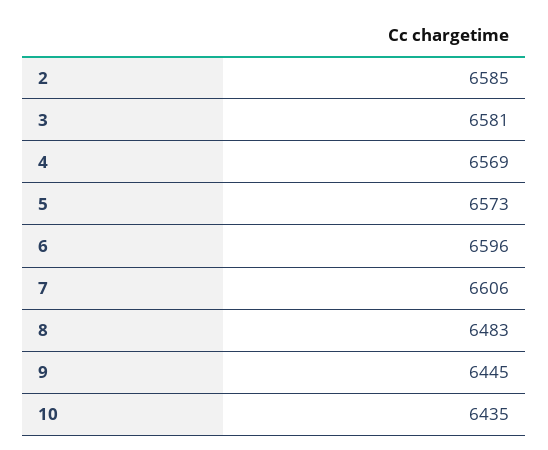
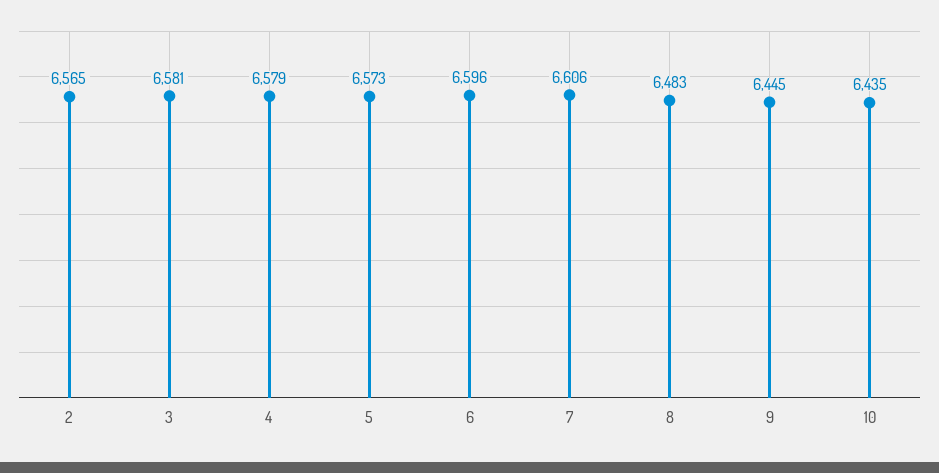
  {
-   "2": 6585,
+   "2": 6565,
    "3": 6581,
-   "4": 6569,
+   "4": 6579,
    "5": 6573,
    "6": 6596,
    "7": 6606,
    "8": 6483,
    "9": 6445,
    "10": 6435
  }

